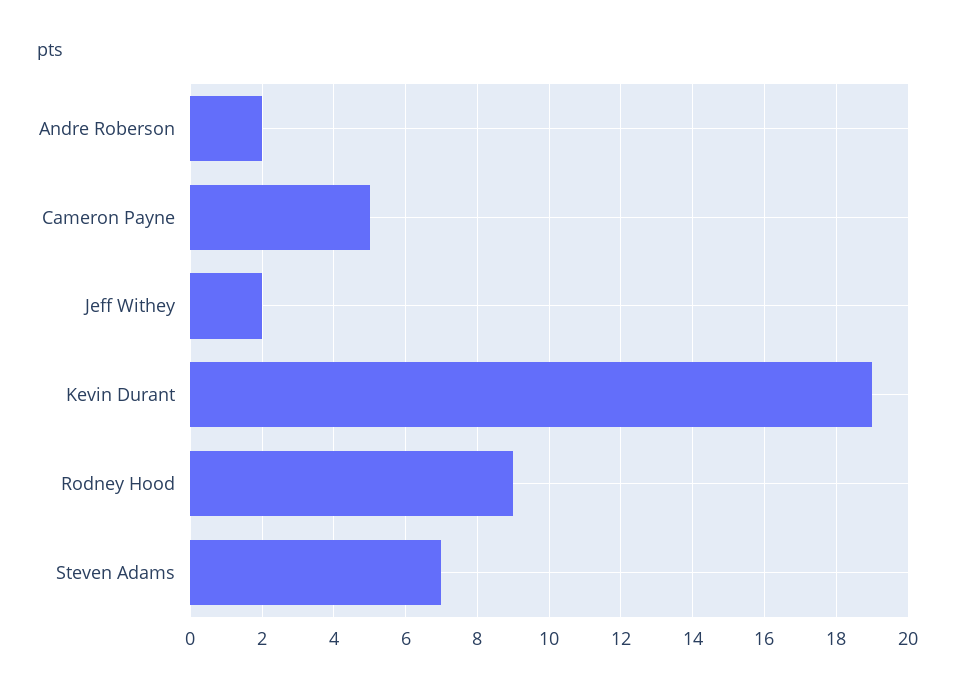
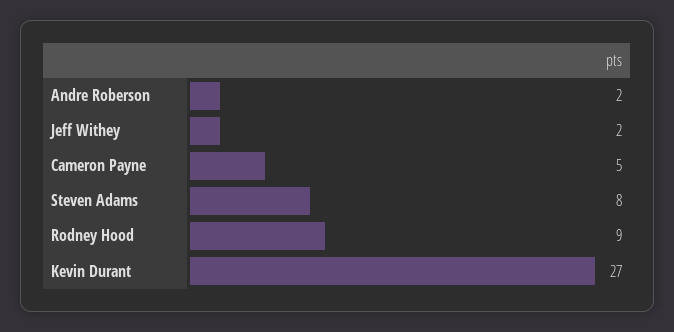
  {
    "Andre Roberson": 2,
    "Cameron Payne": 5,
    "Jeff Withey": 2,
-   "Kevin Durant": 19,
+   "Kevin Durant": 27,
    "Rodney Hood": 9,
-   "Steven Adams": 7
+   "Steven Adams": 8
  }

